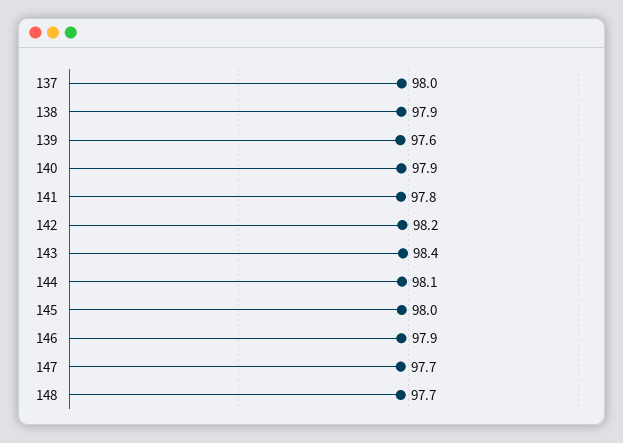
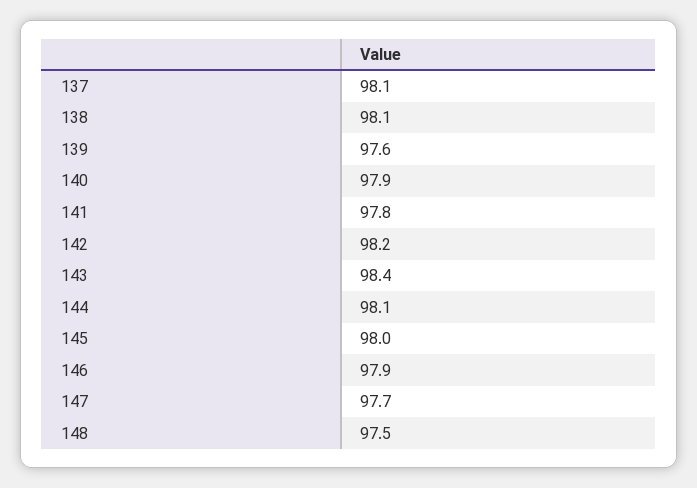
  {
-   "137": 98,
+   "137": 98.1,
-   "138": 97.9,
+   "138": 98.1,
    "139": 97.6,
    "140": 97.9,
    "141": 97.8,
    "142": 98.2,
    "143": 98.4,
    "144": 98.1,
    "145": 98,
    "146": 97.9,
    "147": 97.7,
-   "148": 97.7
+   "148": 97.5
  }

